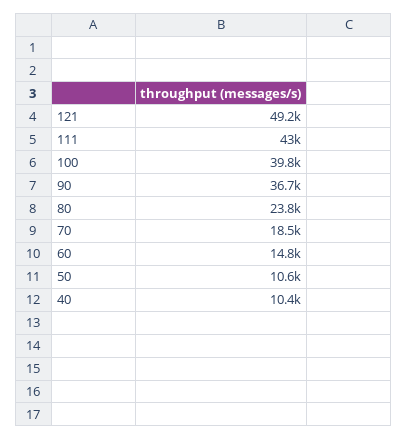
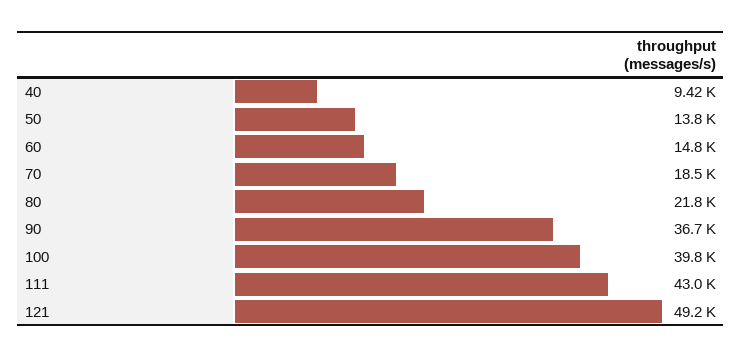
  {
    "121": 49200,
    "111": 43000,
    "100": 39800,
    "90": 36700,
-   "80": 23800,
+   "80": 21800,
    "70": 18500,
    "60": 14800,
-   "50": 10600,
+   "50": 13800,
-   "40": 10400
+   "40": 9420
  }

